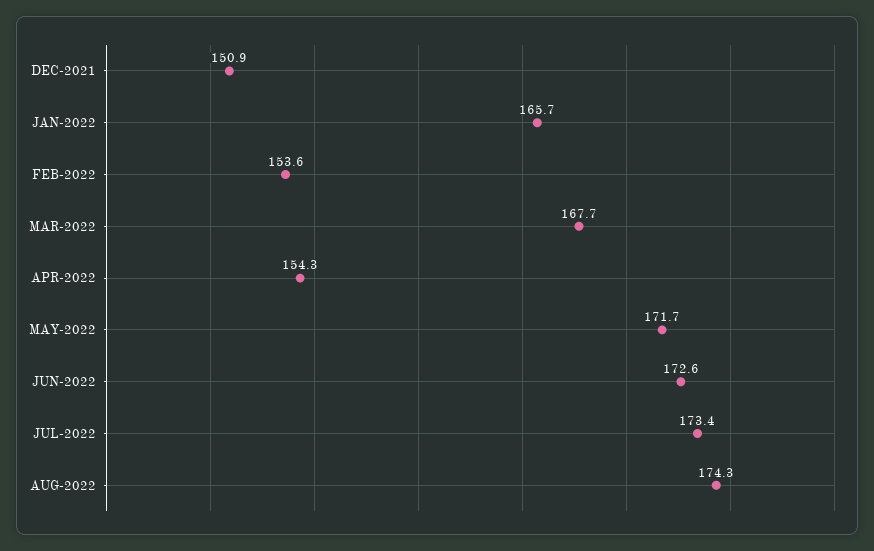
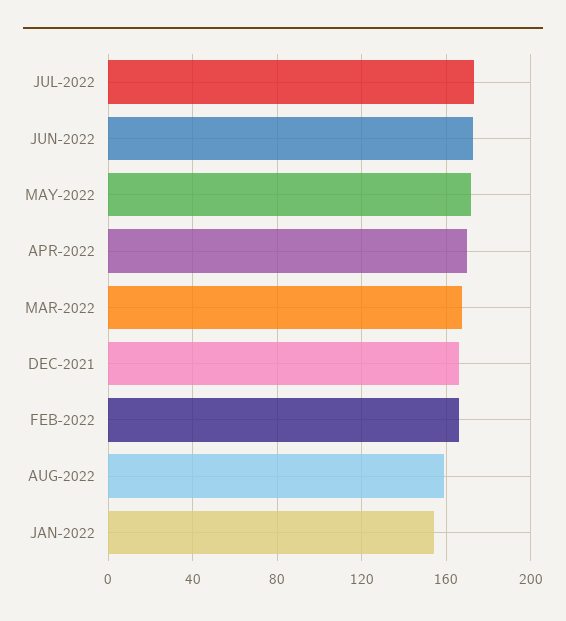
  {
-   "DEC-2021": 150.9,
+   "DEC-2021": 165,
-   "JAN-2022": 165.7,
+   "JAN-2022": 155,
-   "FEB-2022": 153.6,
+   "FEB-2022": 165,
    "MAR-2022": 167.7,
-   "APR-2022": 154.3,
+   "APR-2022": 170,
    "MAY-2022": 171.7,
    "JUN-2022": 172.6,
    "JUL-2022": 173.4,
-   "AUG-2022": 174.3
+   "AUG-2022": 160
  }

